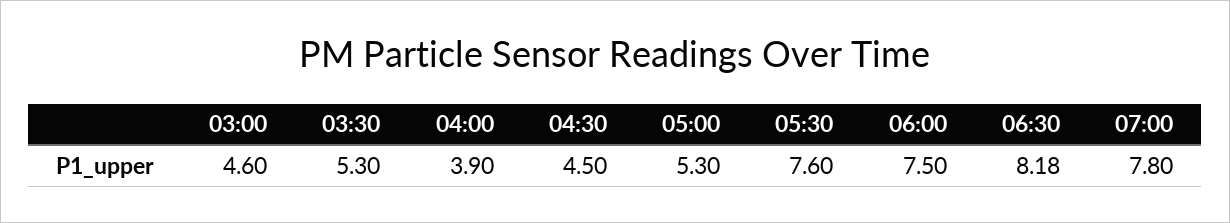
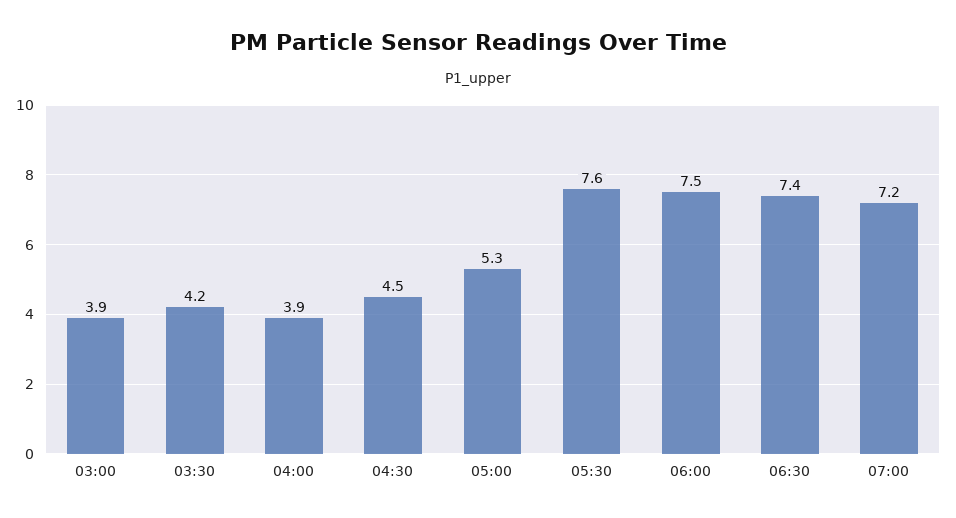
  {
-   "03:00": 4.6,
+   "03:00": 3.9,
-   "03:30": 5.3,
+   "03:30": 4.2,
    "04:00": 3.9,
    "04:30": 4.5,
    "05:00": 5.3,
    "05:30": 7.6,
    "06:00": 7.5,
-   "06:30": 8.18,
+   "06:30": 7.4,
-   "07:00": 7.8
+   "07:00": 7.2
  }

